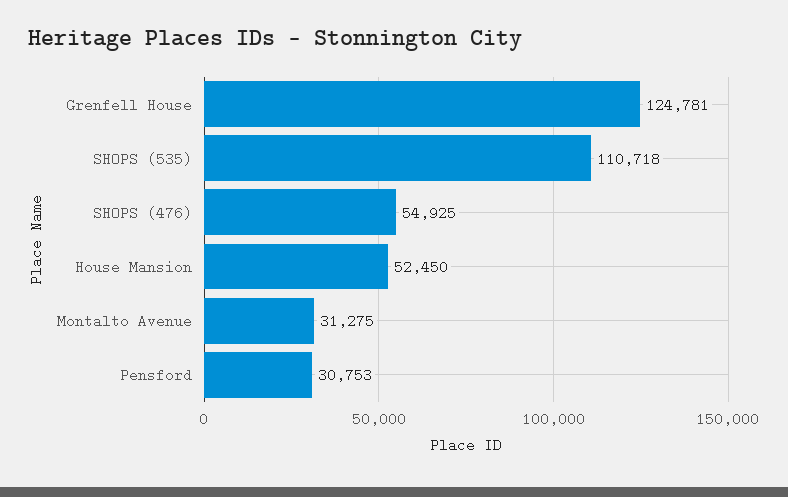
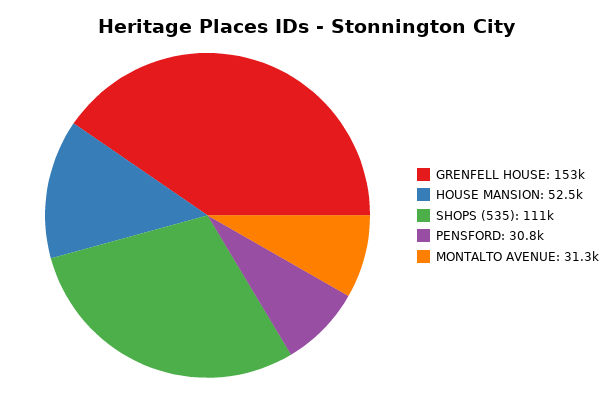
  {
-   "Grenfell House": 124781,
+   "Grenfell House": 153000,
    "SHOPS (535)": 110718,
-   "SHOPS (476)": 54925,
    "House Mansion": 52450,
    "Montalto Avenue": 31275,
    "Pensford": 30753
  }

